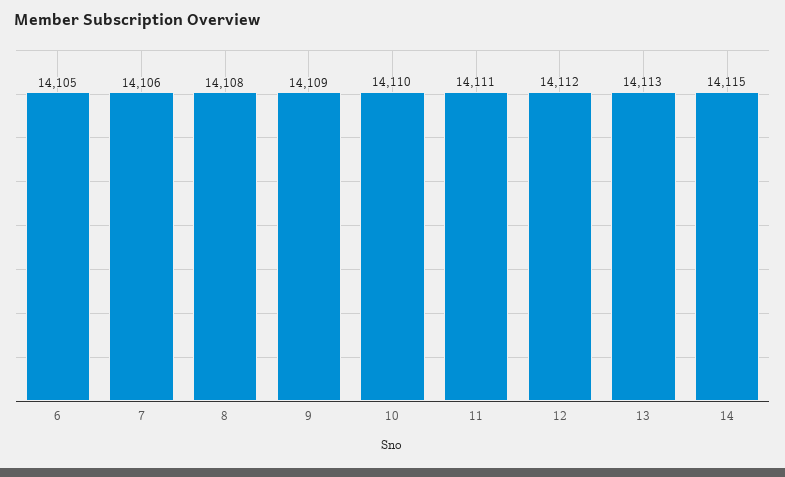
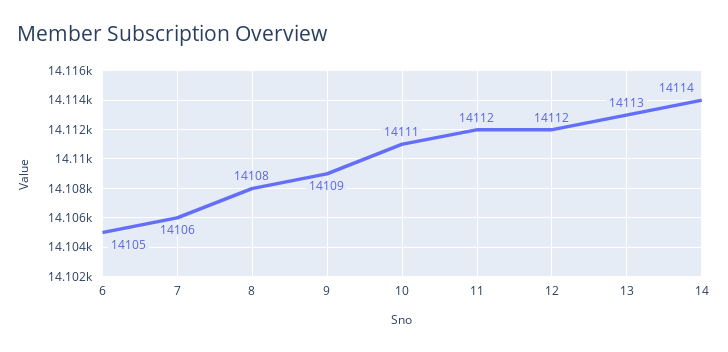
  {
    "6": 14105,
    "7": 14106,
    "8": 14108,
    "9": 14109,
-   "10": 14110,
+   "10": 14111,
-   "11": 14111,
+   "11": 14112,
    "12": 14112,
    "13": 14113,
-   "14": 14115
+   "14": 14114
  }

